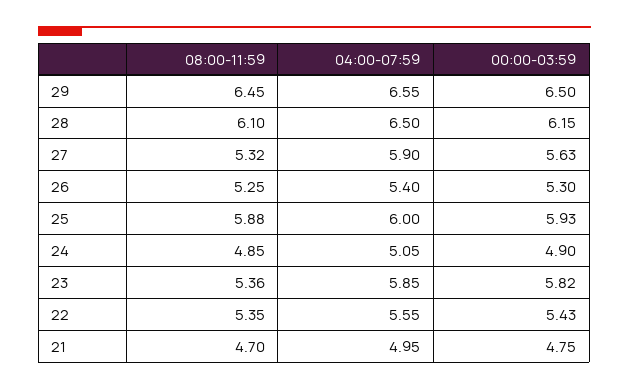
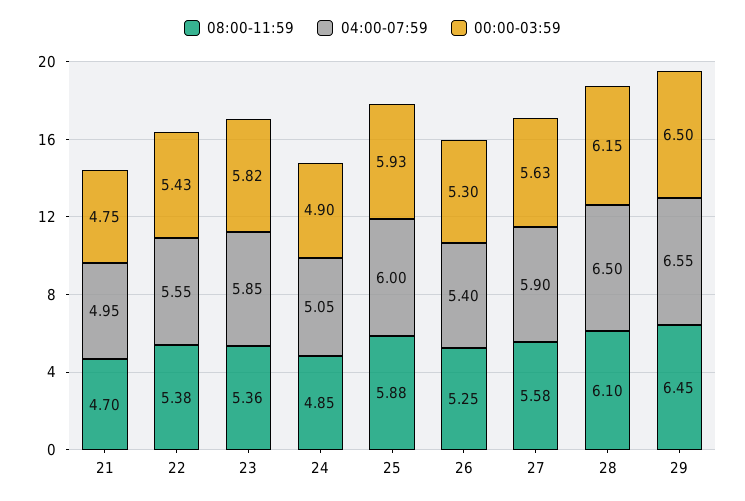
  {
    "08:00-11:59": {
      "29": 6.45,
      "28": 6.1,
-     "27": 5.32,
+     "27": 5.58,
      "26": 5.25,
      "25": 5.88,
      "24": 4.85,
      "23": 5.36,
-     "22": 5.35,
+     "22": 5.38,
      "21": 4.7
    },
    "04:00-07:59": {
      "29": 6.55,
      "28": 6.5,
      "27": 5.9,
      "26": 5.4,
      "25": 6,
      "24": 5.05,
      "23": 5.85,
      "22": 5.55,
      "21": 4.95
    },
    "00:00-03:59": {
      "29": 6.5,
      "28": 6.15,
      "27": 5.63,
      "26": 5.3,
      "25": 5.93,
      "24": 4.9,
      "23": 5.82,
      "22": 5.43,
      "21": 4.75
    }
  }

